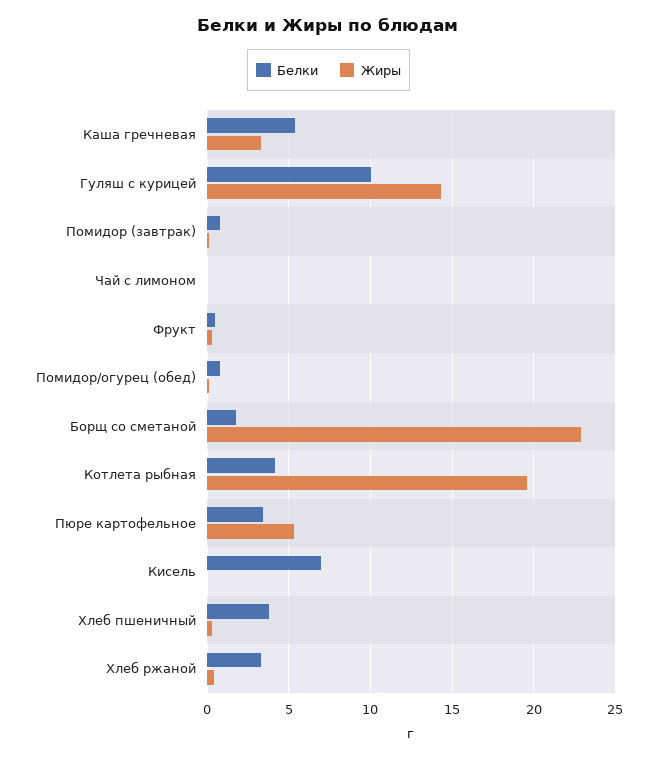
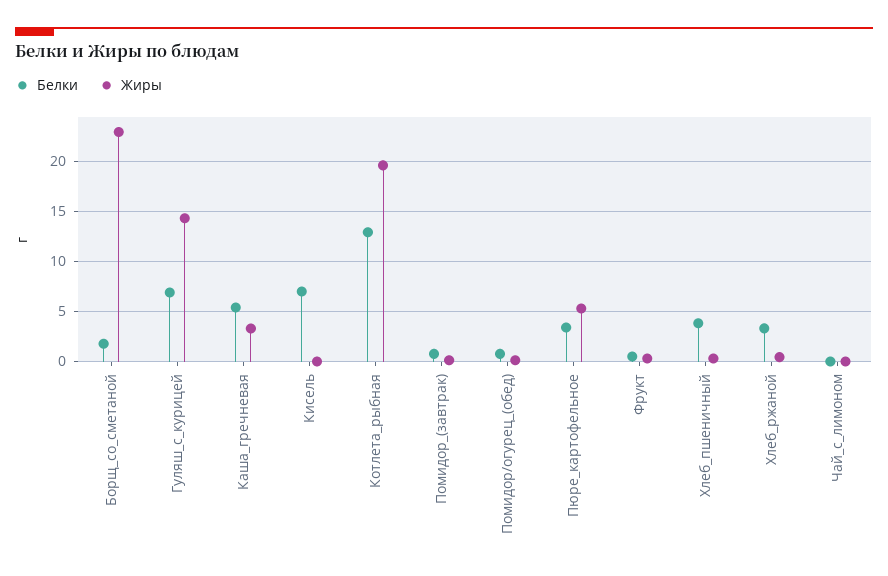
  {
    "Белки": {
      "Каша гречневая": 5.5,
-     "Гуляш с курицей": 10,
+     "Гуляш с курицей": 7,
      "Помидор (завтрак)": 1,
      "Чай с лимоном": 0,
      "Фрукт": 0.5,
      "Помидор/огурец (обед)": 1,
      "Борщ со сметаной": 2,
-     "Котлета рыбная": 4,
+     "Котлета рыбная": 13,
      "Пюре картофельное": 3.5,
      "Кисель": 7,
      "Хлеб пшеничный": 4,
      "Хлеб ржаной": 3.5
    },
    "Жиры": {
      "Каша гречневая": 3.5,
      "Гуляш с курицей": 14.5,
      "Помидор (завтрак)": 0,
      "Чай с лимоном": 0,
      "Фрукт": 0.5,
      "Помидор/огурец (обед)": 0,
      "Борщ со сметаной": 23,
      "Котлета рыбная": 19.5,
      "Пюре картофельное": 5.5,
      "Кисель": 0,
      "Хлеб пшеничный": 0.5,
      "Хлеб ржаной": 0.5
    }
  }

